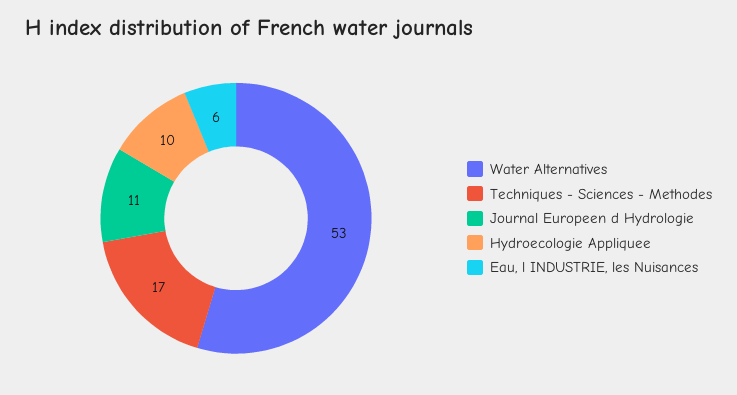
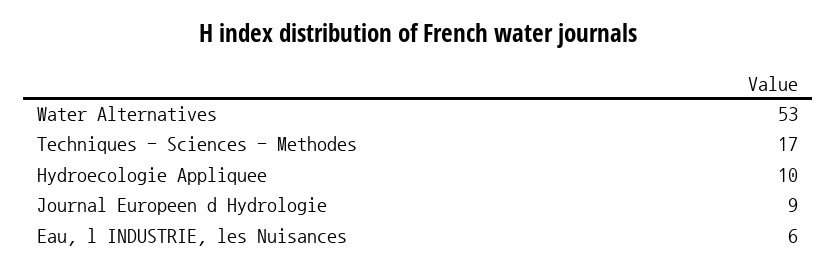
  {
    "Water Alternatives": 53,
    "Techniques - Sciences - Methodes": 17,
-   "Journal Europeen d Hydrologie": 11,
+   "Journal Europeen d Hydrologie": 9,
    "Hydroecologie Appliquee": 10,
    "Eau, l INDUSTRIE, les Nuisances": 6
  }

